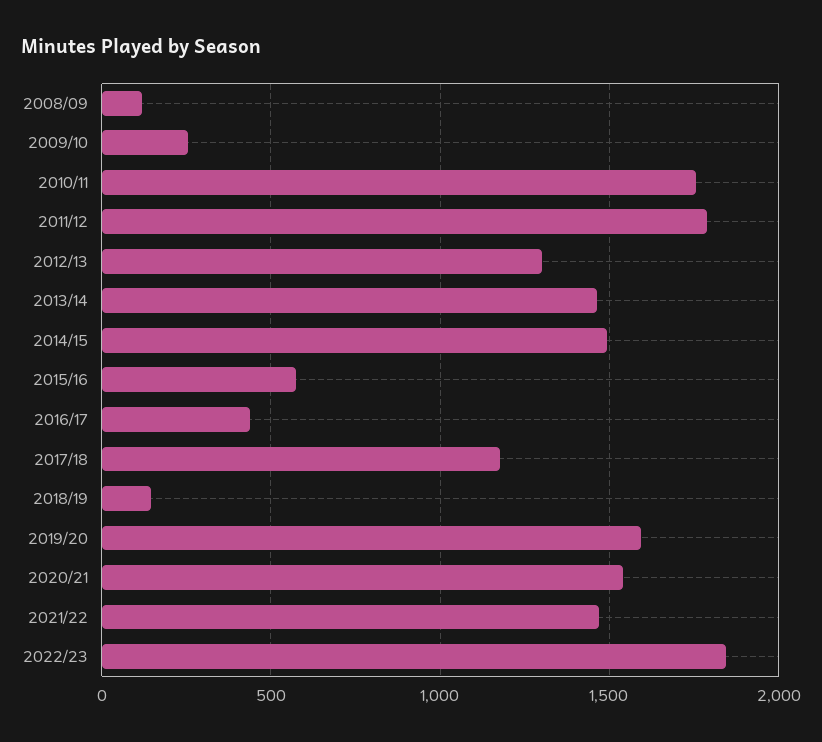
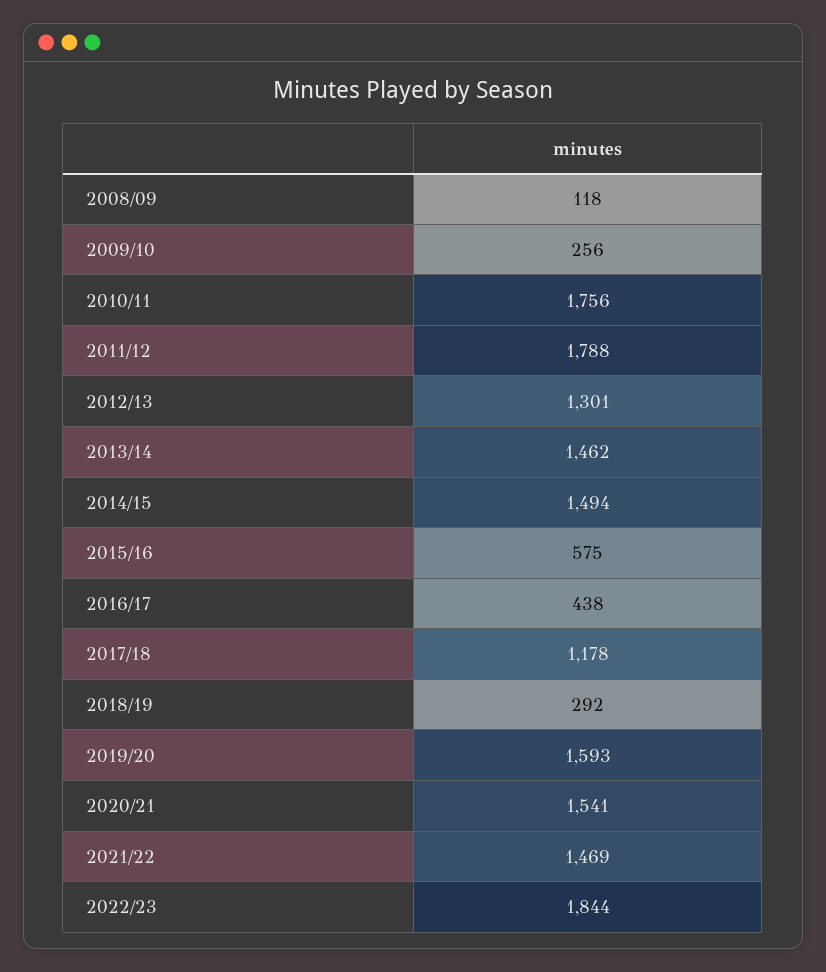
  {
    "2008/09": 118,
    "2009/10": 256,
    "2010/11": 1756,
    "2011/12": 1788,
    "2012/13": 1301,
    "2013/14": 1462,
    "2014/15": 1494,
    "2015/16": 575,
    "2016/17": 438,
    "2017/18": 1178,
-   "2018/19": 150,
+   "2018/19": 292,
    "2019/20": 1593,
    "2020/21": 1541,
    "2021/22": 1469,
    "2022/23": 1844
  }

